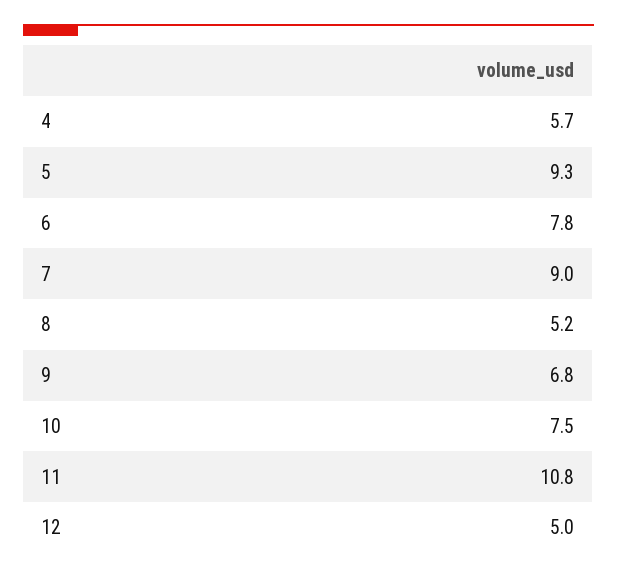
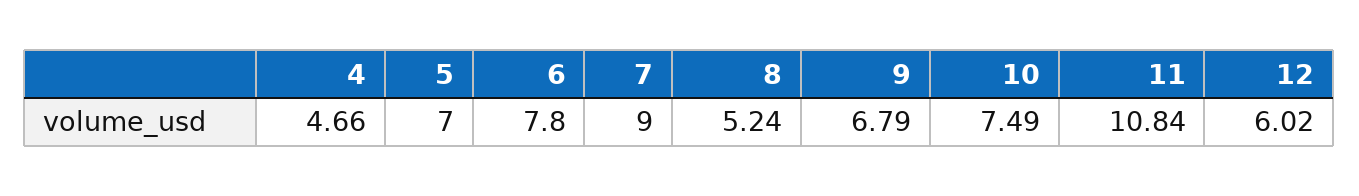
  {
-   "4": 5.7,
+   "4": 4.66,
-   "5": 9.3,
+   "5": 7,
    "6": 7.8,
    "7": 9,
    "8": 5.24,
    "9": 6.79,
    "10": 7.49,
    "11": 10.84,
-   "12": 5
+   "12": 6.02
  }

